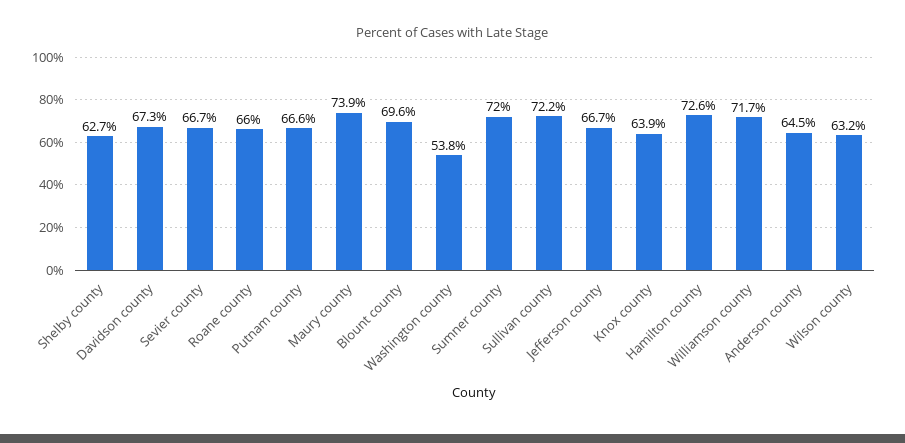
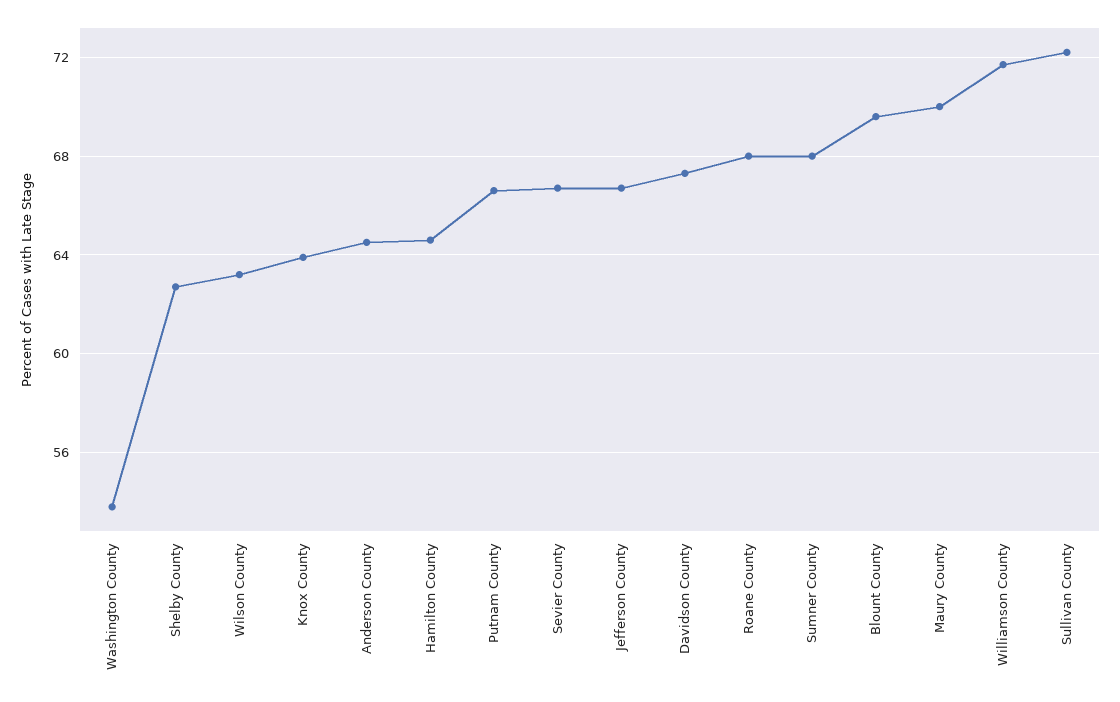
  {
    "Shelby county": 62.7,
    "Davidson county": 67.3,
    "Sevier county": 66.7,
-   "Roane county": 66,
+   "Roane county": 68,
    "Putnam county": 66.6,
-   "Maury county": 73.9,
+   "Maury county": 70,
    "Blount county": 69.6,
    "Washington county": 53.8,
-   "Sumner county": 72,
+   "Sumner county": 68,
    "Sullivan county": 72.2,
    "Jefferson county": 66.7,
    "Knox county": 63.9,
-   "Hamilton county": 72.6,
+   "Hamilton county": 64.5,
    "Williamson county": 71.7,
    "Anderson county": 64.5,
    "Wilson county": 63.2
  }

